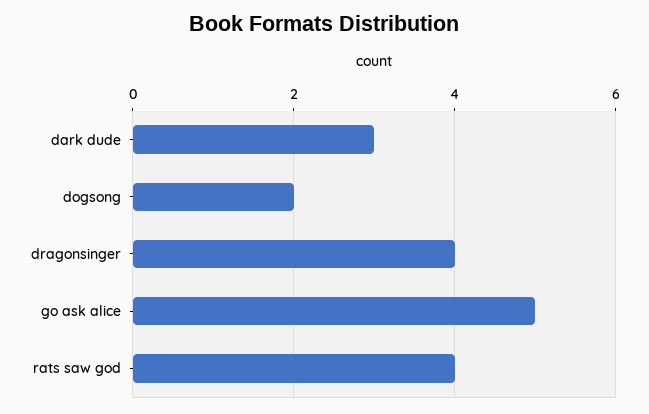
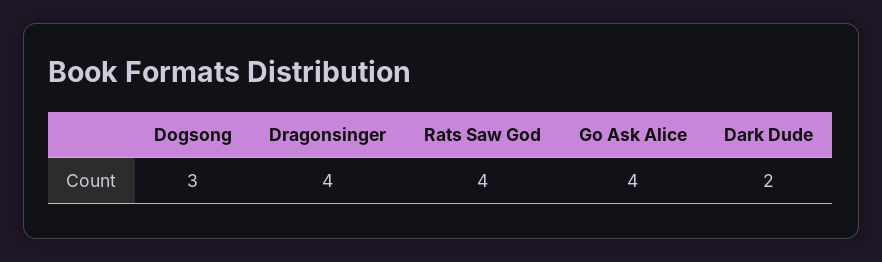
  {
-   "dark dude": 3,
+   "dark dude": 2,
-   "dogsong": 2,
+   "dogsong": 3,
    "dragonsinger": 4,
-   "go ask alice": 5,
+   "go ask alice": 4,
    "rats saw god": 4
  }

